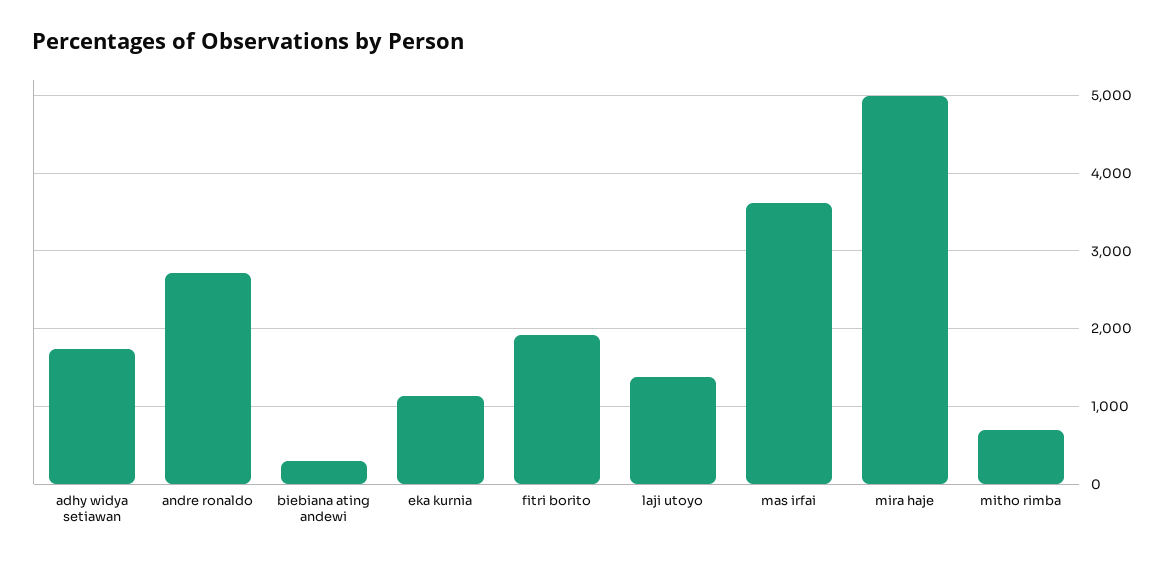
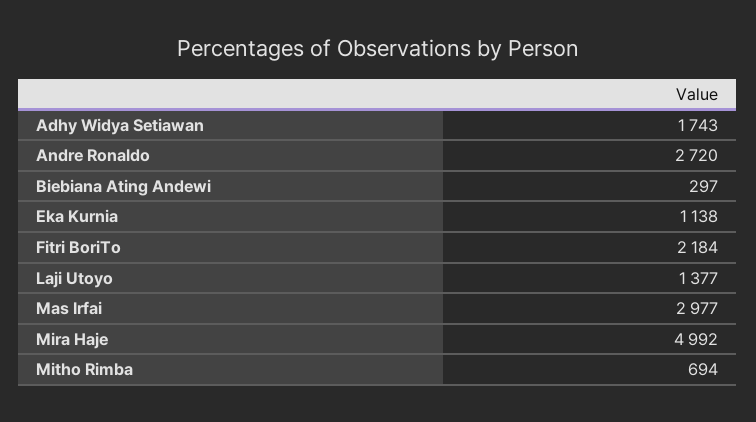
  {
    "adhy widya setiawan": 1743,
    "andre ronaldo": 2720,
    "biebiana ating andewi": 297,
    "eka kurnia": 1138,
-   "fitri borito": 1900,
+   "fitri borito": 2184,
    "laji utoyo": 1377,
-   "mas irfai": 3600,
+   "mas irfai": 2977,
    "mira haje": 4992,
    "mitho rimba": 694
  }

